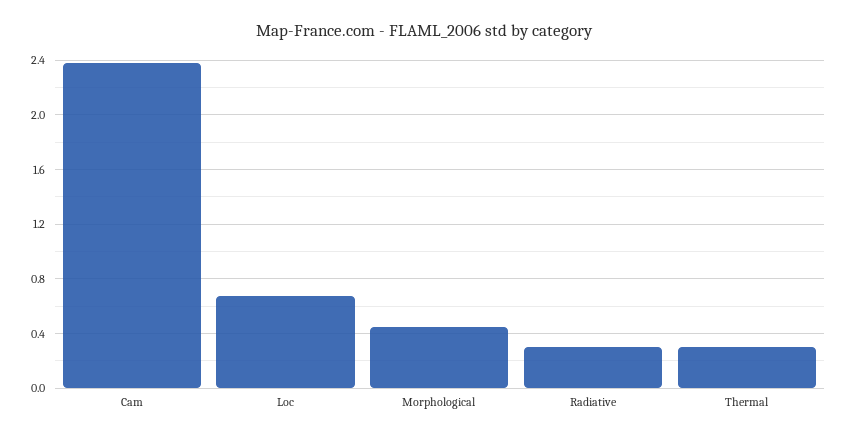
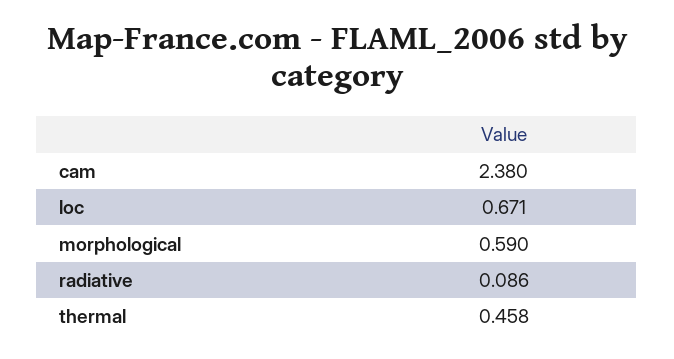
  {
    "Cam": 2.38,
    "Loc": 0.671,
-   "Morphological": 0.45,
+   "Morphological": 0.59,
-   "Radiative": 0.3,
+   "Radiative": 0.086,
-   "Thermal": 0.3
+   "Thermal": 0.458
  }

